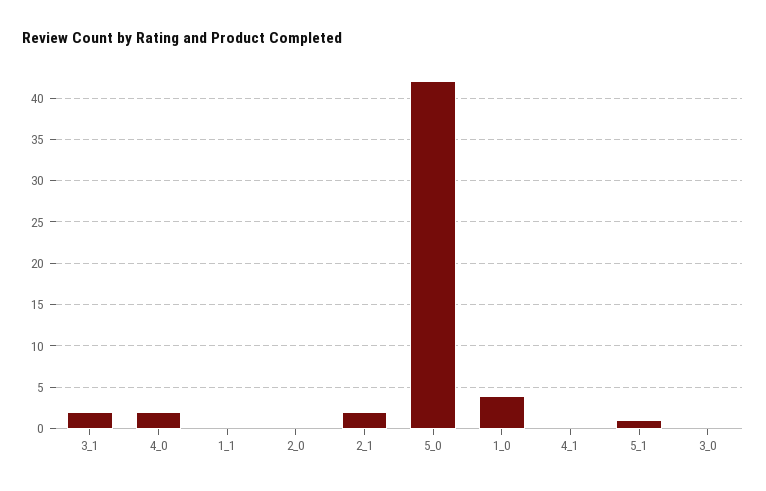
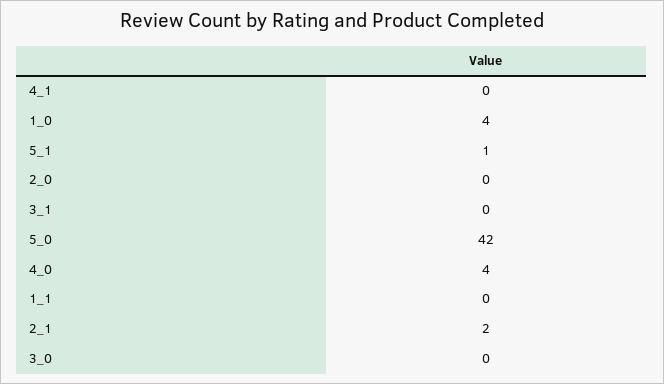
  {
-   "3_1": 2,
+   "3_1": 0,
-   "4_0": 2,
+   "4_0": 4,
    "1_1": 0,
    "2_0": 0,
    "2_1": 2,
    "5_0": 42,
    "1_0": 4,
    "4_1": 0,
    "5_1": 1,
    "3_0": 0
  }

